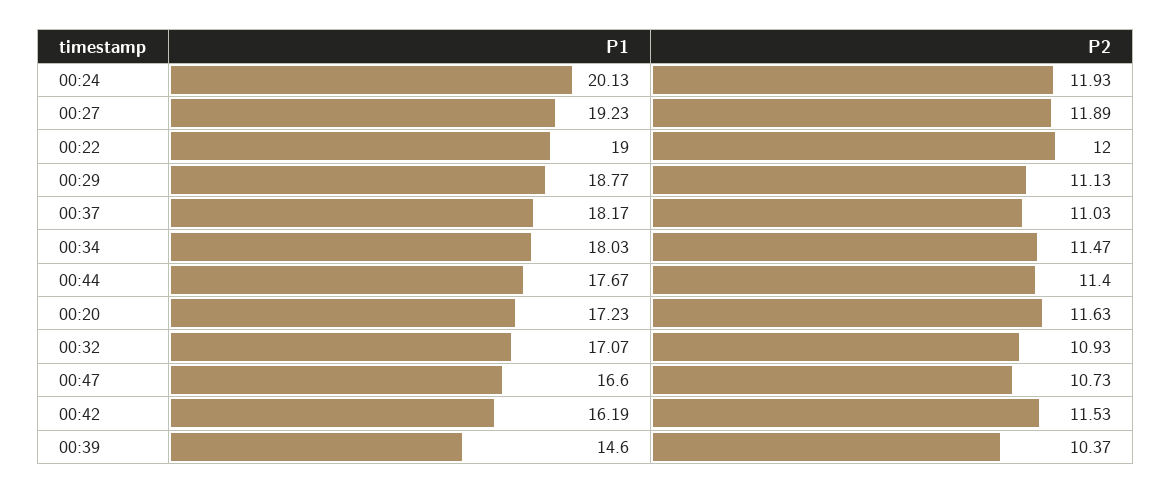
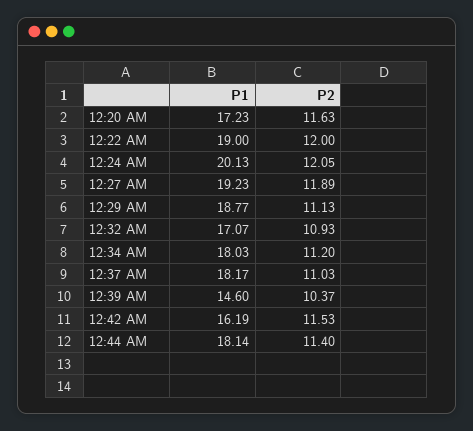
  {
    "P1": {
      "00:24": 20.13,
      "00:27": 19.23,
      "00:22": 19,
      "00:29": 18.77,
      "00:37": 18.17,
      "00:34": 18.03,
-     "00:44": 17.67,
+     "00:44": 18.14,
      "00:20": 17.23,
      "00:32": 17.07,
-     "00:47": 16.6,
      "00:42": 16.19,
      "00:39": 14.6
    },
    "P2": {
-     "00:24": 11.93,
+     "00:24": 12.05,
      "00:27": 11.89,
      "00:22": 12,
      "00:29": 11.13,
      "00:37": 11.03,
-     "00:34": 11.47,
+     "00:34": 11.2,
      "00:44": 11.4,
      "00:20": 11.63,
      "00:32": 10.93,
-     "00:47": 10.73,
      "00:42": 11.53,
      "00:39": 10.37
    }
  }

